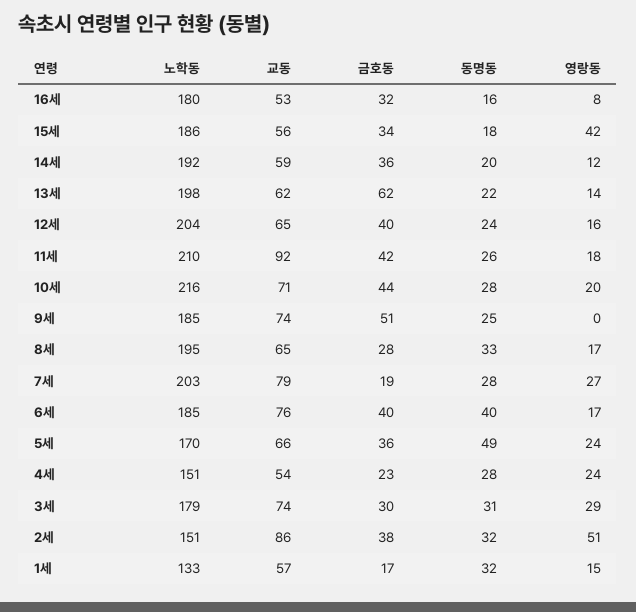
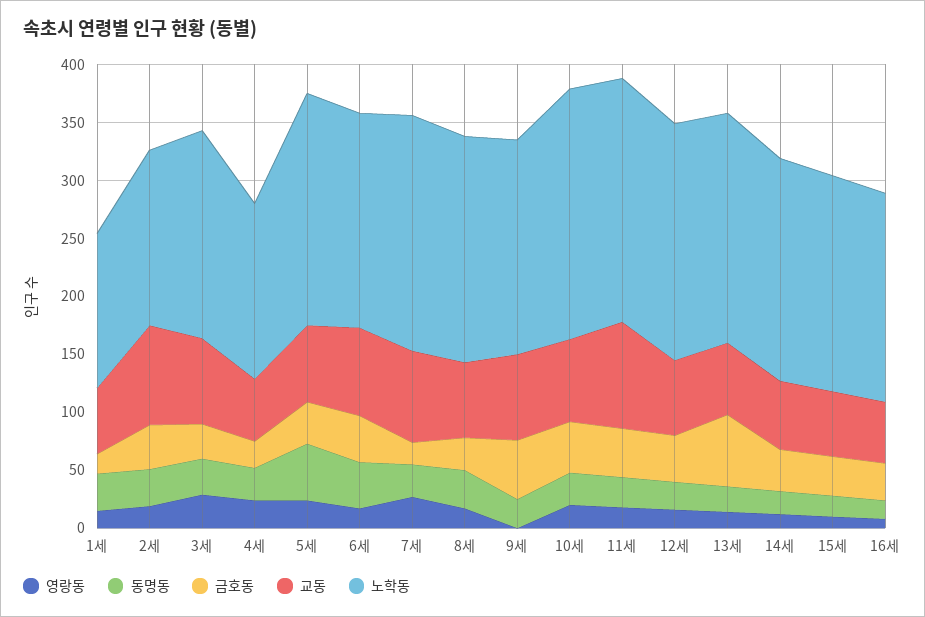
  {
    "노학동": {
      "16세": 180,
      "15세": 186,
      "14세": 192,
      "13세": 198,
      "12세": 204,
      "11세": 210,
      "10세": 216,
      "9세": 185,
      "8세": 195,
      "7세": 203,
      "6세": 185,
-     "5세": 170,
+     "5세": 200,
      "4세": 151,
      "3세": 179,
      "2세": 151,
      "1세": 133
    },
    "교동": {
      "16세": 53,
      "15세": 56,
      "14세": 59,
      "13세": 62,
      "12세": 65,
      "11세": 92,
      "10세": 71,
      "9세": 74,
      "8세": 65,
      "7세": 79,
      "6세": 76,
      "5세": 66,
      "4세": 54,
      "3세": 74,
      "2세": 86,
      "1세": 57
    },
    "금호동": {
      "16세": 32,
      "15세": 34,
      "14세": 36,
      "13세": 62,
      "12세": 40,
      "11세": 42,
      "10세": 44,
      "9세": 51,
      "8세": 28,
      "7세": 19,
      "6세": 40,
      "5세": 36,
      "4세": 23,
      "3세": 30,
      "2세": 38,
      "1세": 17
    },
    "동명동": {
      "16세": 16,
      "15세": 18,
      "14세": 20,
      "13세": 22,
      "12세": 24,
      "11세": 26,
      "10세": 28,
      "9세": 25,
      "8세": 33,
      "7세": 28,
      "6세": 40,
      "5세": 49,
      "4세": 28,
      "3세": 31,
      "2세": 32,
      "1세": 32
    },
    "영랑동": {
      "16세": 8,
-     "15세": 42,
+     "15세": 10,
      "14세": 12,
      "13세": 14,
      "12세": 16,
      "11세": 18,
      "10세": 20,
      "9세": 0,
      "8세": 17,
      "7세": 27,
      "6세": 17,
      "5세": 24,
      "4세": 24,
      "3세": 29,
-     "2세": 51,
+     "2세": 20,
      "1세": 15
    }
  }

